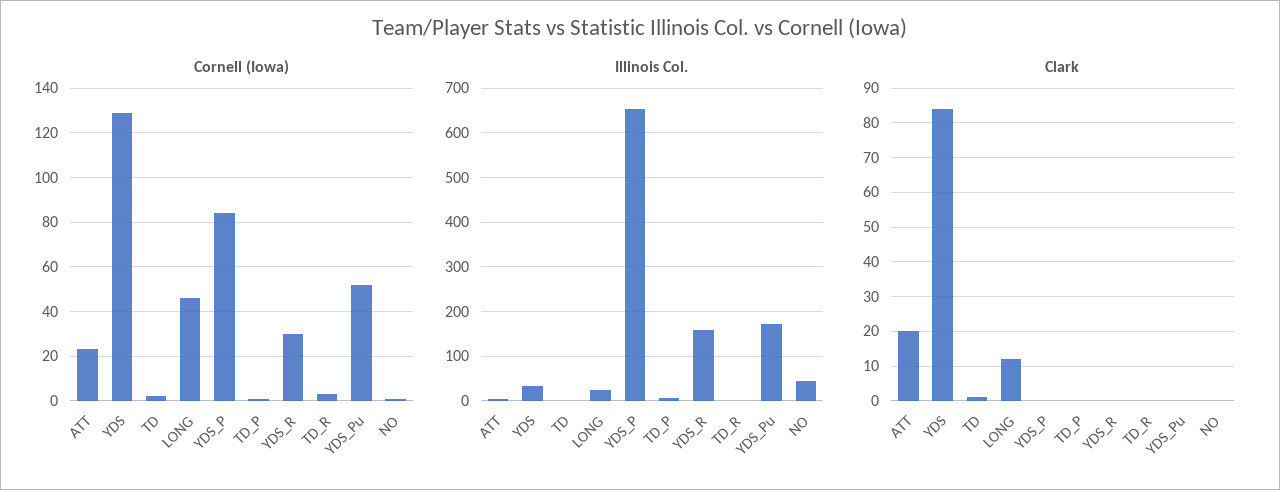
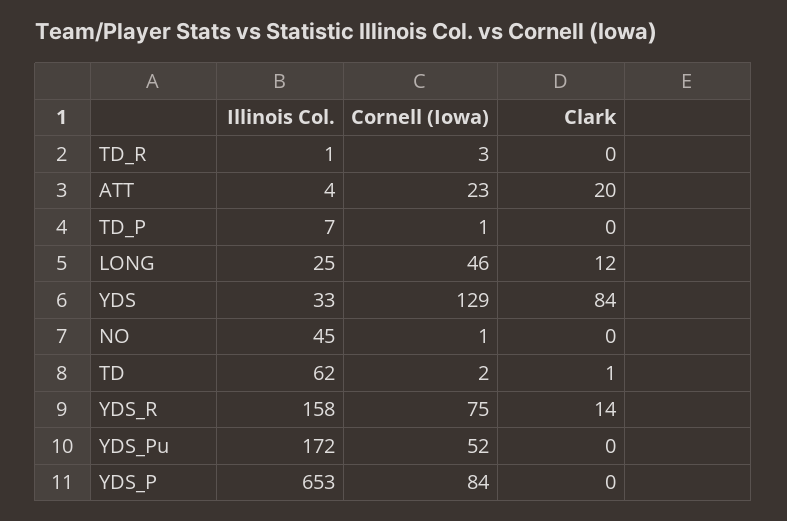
  {
    "Cornell (Iowa)": {
      "ATT": 23,
      "YDS": 129,
      "TD": 2,
      "LONG": 46,
      "YDS_P": 84,
      "TD_P": 1,
-     "YDS_R": 30,
+     "YDS_R": 75,
      "TD_R": 3,
      "YDS_Pu": 52,
      "NO": 1
    },
    "Illinois Col.": {
      "ATT": 4,
      "YDS": 33,
-     "TD": 0,
+     "TD": 62,
      "LONG": 25,
      "YDS_P": 653,
      "TD_P": 7,
      "YDS_R": 158,
      "TD_R": 1,
      "YDS_Pu": 172,
      "NO": 45
    },
    "Clark": {
      "ATT": 20,
      "YDS": 84,
      "TD": 1,
      "LONG": 12,
      "YDS_P": 0,
      "TD_P": 0,
-     "YDS_R": 0,
+     "YDS_R": 14,
      "TD_R": 0,
      "YDS_Pu": 0,
      "NO": 0
    }
  }

